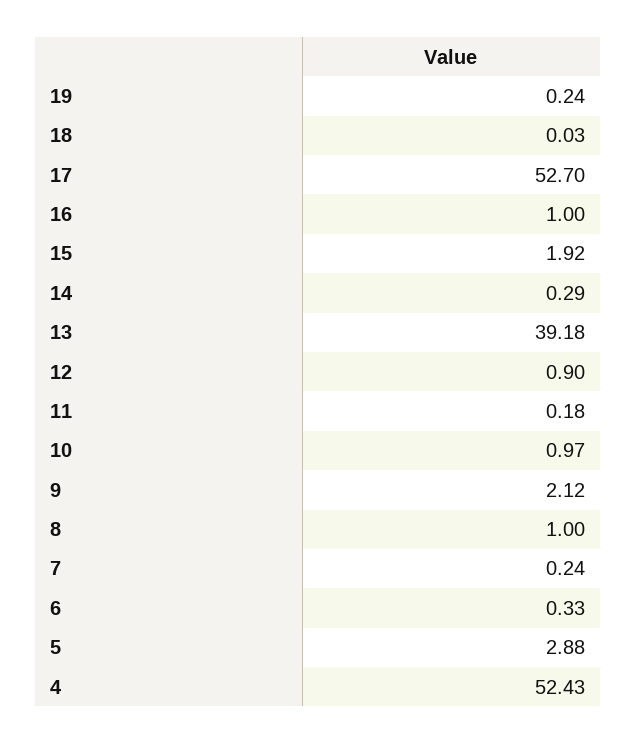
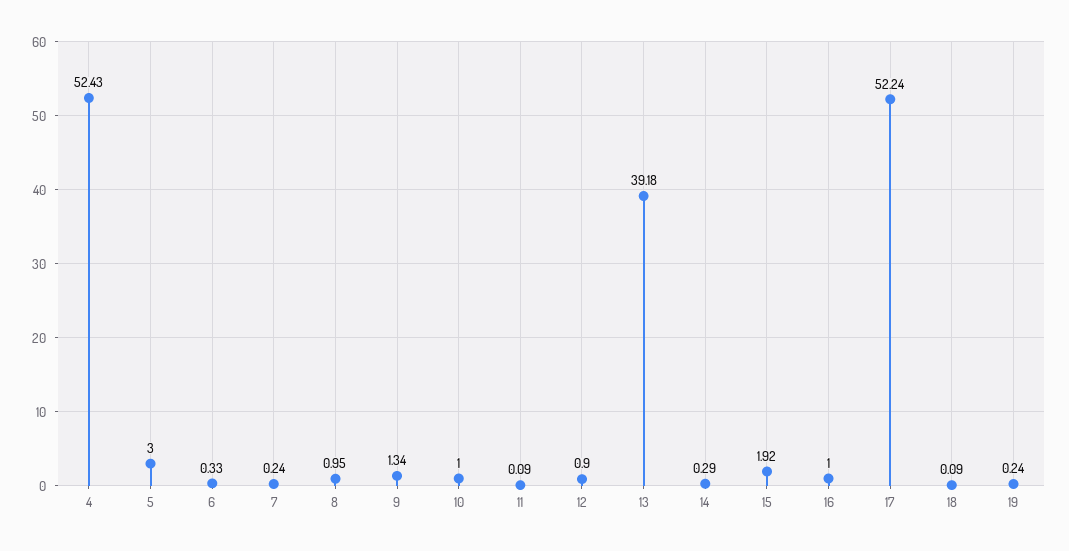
  {
    "19": 0.24,
-   "18": 0.03,
+   "18": 0.09,
-   "17": 52.7,
+   "17": 52.24,
    "16": 1,
    "15": 1.92,
    "14": 0.29,
    "13": 39.18,
    "12": 0.9,
-   "11": 0.18,
+   "11": 0.09,
-   "10": 0.97,
+   "10": 1,
-   "9": 2.12,
+   "9": 1.34,
-   "8": 1,
+   "8": 0.95,
    "7": 0.24,
    "6": 0.33,
-   "5": 2.88,
+   "5": 3,
    "4": 52.43
  }

